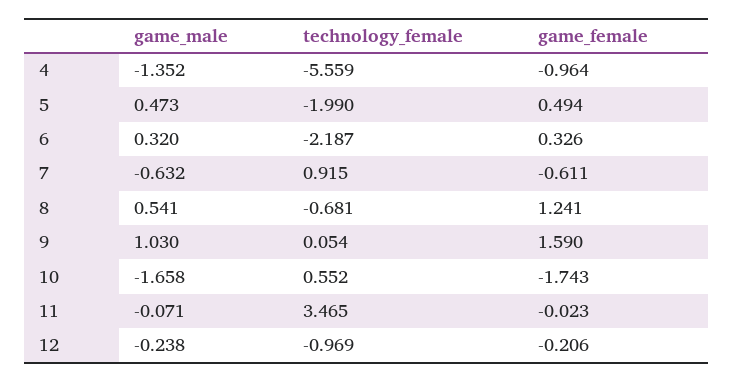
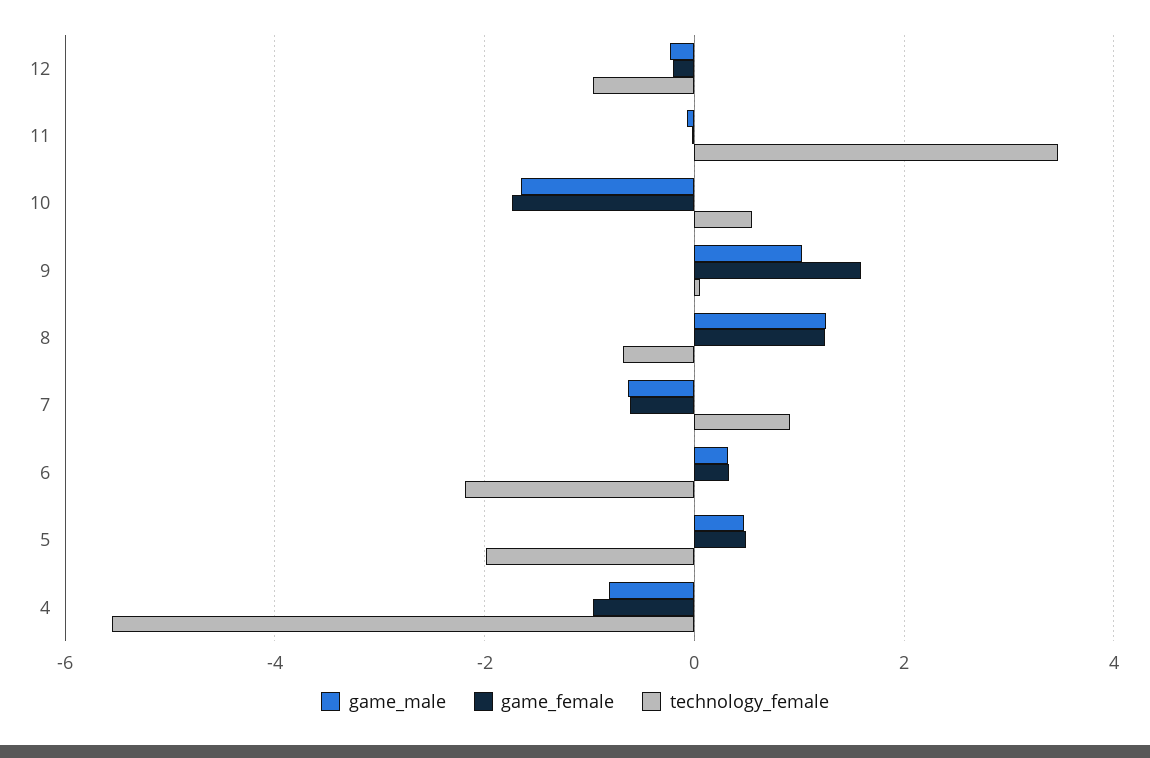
  {
    "game_male": {
-     "4": -1.352,
+     "4": -0.8,
      "5": 0.473,
      "6": 0.32,
      "7": -0.632,
-     "8": 0.541,
+     "8": 1.2,
      "9": 1.03,
      "10": -1.658,
      "11": -0.071,
      "12": -0.238
    },
    "technology_female": {
      "4": -5.559,
      "5": -1.99,
      "6": -2.187,
      "7": 0.915,
      "8": -0.681,
      "9": 0.054,
      "10": 0.552,
      "11": 3.465,
      "12": -0.969
    },
    "game_female": {
      "4": -0.964,
      "5": 0.494,
      "6": 0.326,
      "7": -0.611,
      "8": 1.241,
      "9": 1.59,
      "10": -1.743,
      "11": -0.023,
      "12": -0.206
    }
  }

